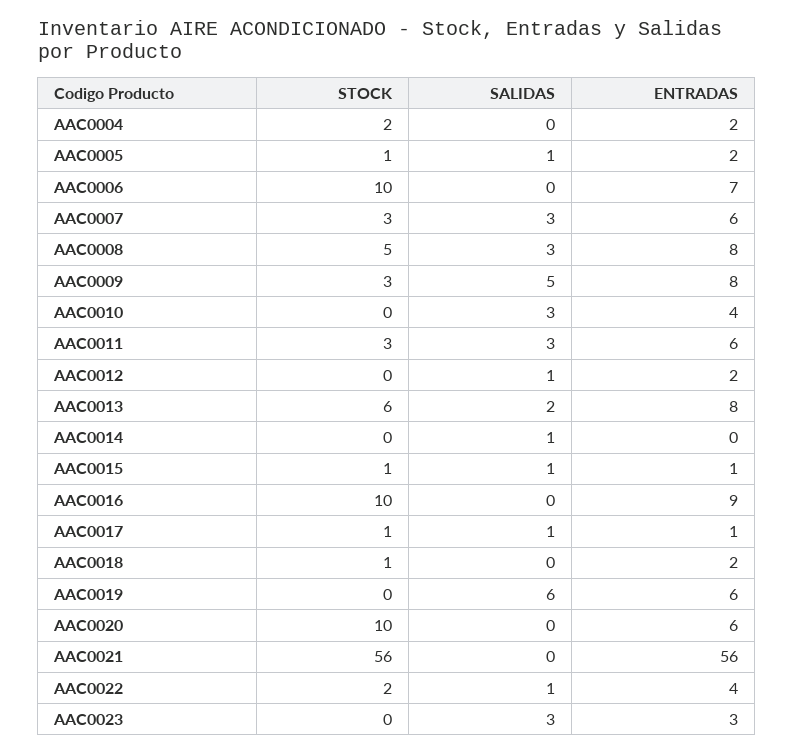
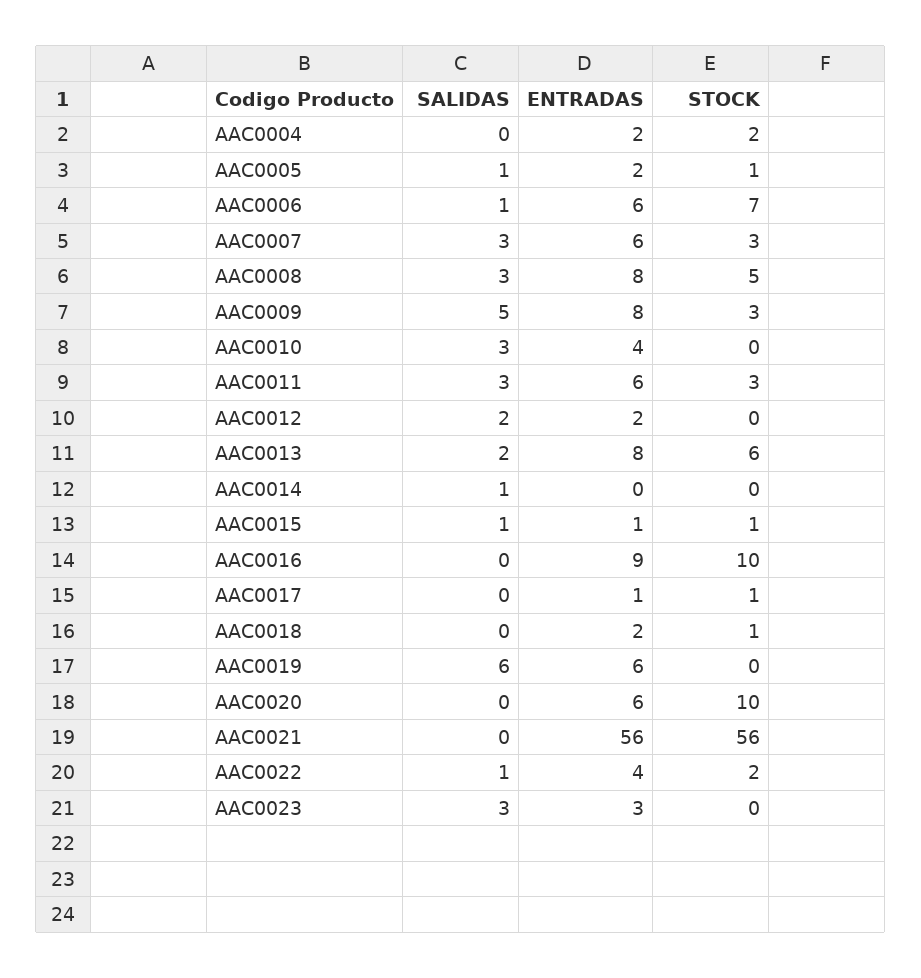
  {
    "STOCK": {
      "AAC0004": 2,
      "AAC0005": 1,
-     "AAC0006": 10,
+     "AAC0006": 7,
      "AAC0007": 3,
      "AAC0008": 5,
      "AAC0009": 3,
      "AAC0010": 0,
      "AAC0011": 3,
      "AAC0012": 0,
      "AAC0013": 6,
      "AAC0014": 0,
      "AAC0015": 1,
      "AAC0016": 10,
      "AAC0017": 1,
      "AAC0018": 1,
      "AAC0019": 0,
      "AAC0020": 10,
      "AAC0021": 56,
      "AAC0022": 2,
      "AAC0023": 0
    },
    "SALIDAS": {
      "AAC0004": 0,
      "AAC0005": 1,
-     "AAC0006": 0,
+     "AAC0006": 1,
      "AAC0007": 3,
      "AAC0008": 3,
      "AAC0009": 5,
      "AAC0010": 3,
      "AAC0011": 3,
-     "AAC0012": 1,
+     "AAC0012": 2,
      "AAC0013": 2,
      "AAC0014": 1,
      "AAC0015": 1,
      "AAC0016": 0,
-     "AAC0017": 1,
+     "AAC0017": 0,
      "AAC0018": 0,
      "AAC0019": 6,
      "AAC0020": 0,
      "AAC0021": 0,
      "AAC0022": 1,
      "AAC0023": 3
    },
    "ENTRADAS": {
      "AAC0004": 2,
      "AAC0005": 2,
-     "AAC0006": 7,
+     "AAC0006": 6,
      "AAC0007": 6,
      "AAC0008": 8,
      "AAC0009": 8,
      "AAC0010": 4,
      "AAC0011": 6,
      "AAC0012": 2,
      "AAC0013": 8,
      "AAC0014": 0,
      "AAC0015": 1,
      "AAC0016": 9,
      "AAC0017": 1,
      "AAC0018": 2,
      "AAC0019": 6,
      "AAC0020": 6,
      "AAC0021": 56,
      "AAC0022": 4,
      "AAC0023": 3
    }
  }

